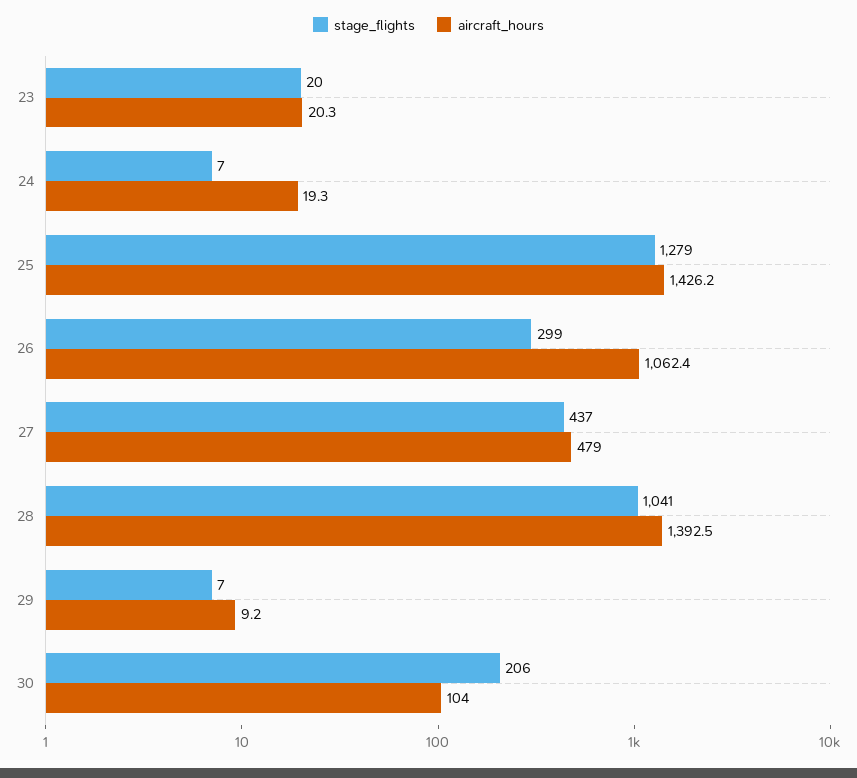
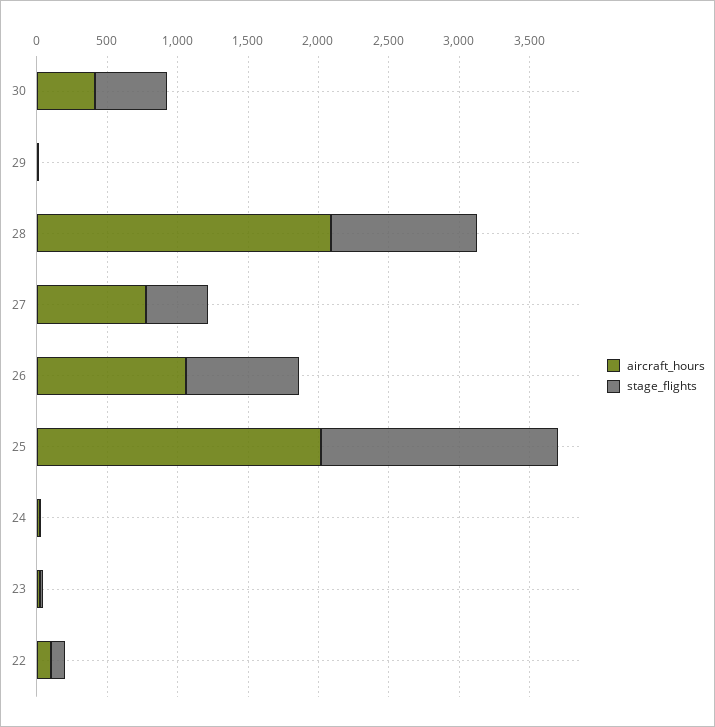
  {
    "stage_flights": {
      "23": 20,
      "24": 7,
-     "25": 1279,
+     "25": 1700,
-     "26": 299,
+     "26": 800,
      "27": 437,
      "28": 1041,
      "29": 7,
-     "30": 206
+     "30": 500,
+     "22": 100
    },
    "aircraft_hours": {
      "23": 20.3,
      "24": 19.3,
-     "25": 1426.2,
+     "25": 2000,
      "26": 1062.4,
-     "27": 479,
+     "27": 800,
-     "28": 1392.5,
+     "28": 2100,
      "29": 9.2,
-     "30": 104
+     "30": 400,
+     "22": 100
    }
  }

